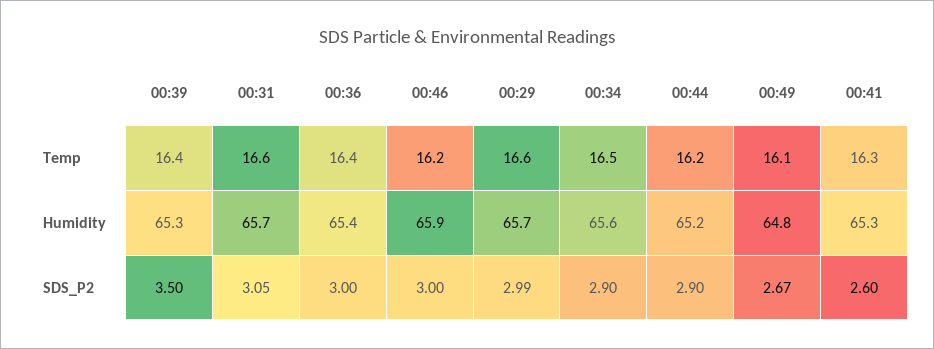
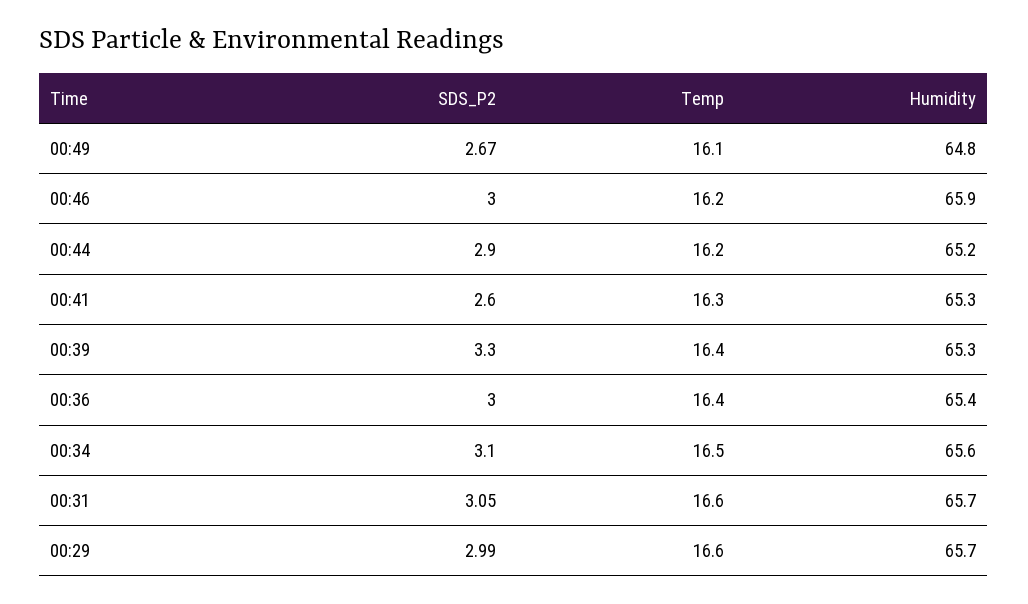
  {
    "00:39": {
      "Temp": 16.4,
      "Humidity": 65.3,
-     "SDS_P2": 3.5
+     "SDS_P2": 3.3
    },
    "00:31": {
      "Temp": 16.6,
      "Humidity": 65.7,
      "SDS_P2": 3.05
    },
    "00:36": {
      "Temp": 16.4,
      "Humidity": 65.4,
      "SDS_P2": 3
    },
    "00:46": {
      "Temp": 16.2,
      "Humidity": 65.9,
      "SDS_P2": 3
    },
    "00:29": {
      "Temp": 16.6,
      "Humidity": 65.7,
      "SDS_P2": 2.99
    },
    "00:34": {
      "Temp": 16.5,
      "Humidity": 65.6,
-     "SDS_P2": 2.9
+     "SDS_P2": 3.1
    },
    "00:44": {
      "Temp": 16.2,
      "Humidity": 65.2,
      "SDS_P2": 2.9
    },
    "00:49": {
      "Temp": 16.1,
      "Humidity": 64.8,
      "SDS_P2": 2.67
    },
    "00:41": {
      "Temp": 16.3,
      "Humidity": 65.3,
      "SDS_P2": 2.6
    }
  }

